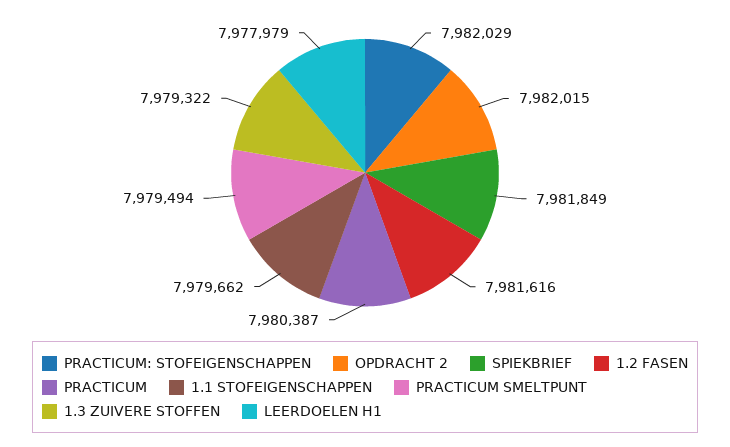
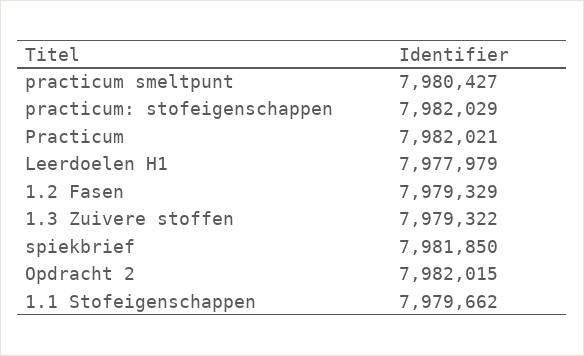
  {
    "PRACTICUM: STOFEIGENSCHAPPEN": 7982029,
    "OPDRACHT 2": 7982015,
-   "SPIEKBRIEF": 7981849,
+   "SPIEKBRIEF": 7981850,
-   "1.2 FASEN": 7981616,
+   "1.2 FASEN": 7979329,
-   "PRACTICUM": 7980387,
+   "PRACTICUM": 7982021,
    "1.1 STOFEIGENSCHAPPEN": 7979662,
-   "PRACTICUM SMELTPUNT": 7979494,
+   "PRACTICUM SMELTPUNT": 7980427,
    "1.3 ZUIVERE STOFFEN": 7979322,
    "LEERDOELEN H1": 7977979
  }

